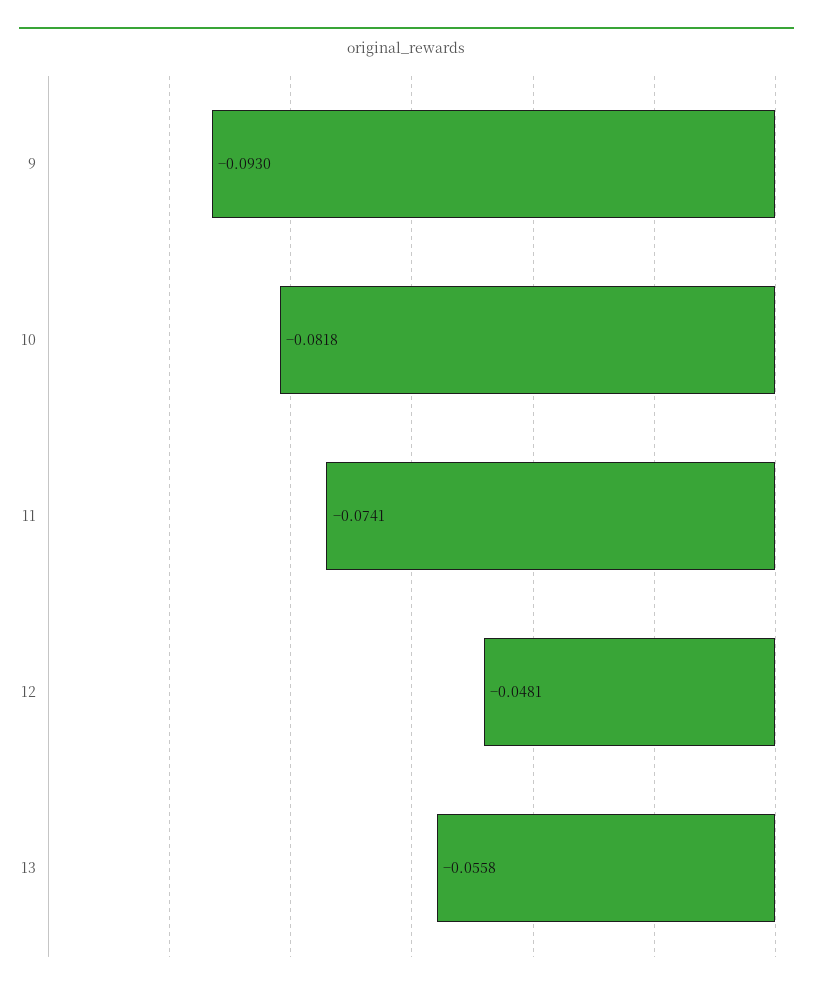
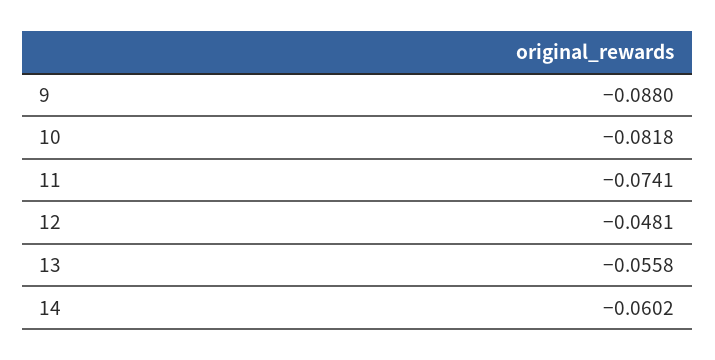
  {
-   "9": -0.093,
+   "9": -0.088,
    "10": -0.0818,
    "11": -0.0741,
    "12": -0.0481,
-   "13": -0.0558
+   "13": -0.0558,
+   "14": -0.0602
  }

